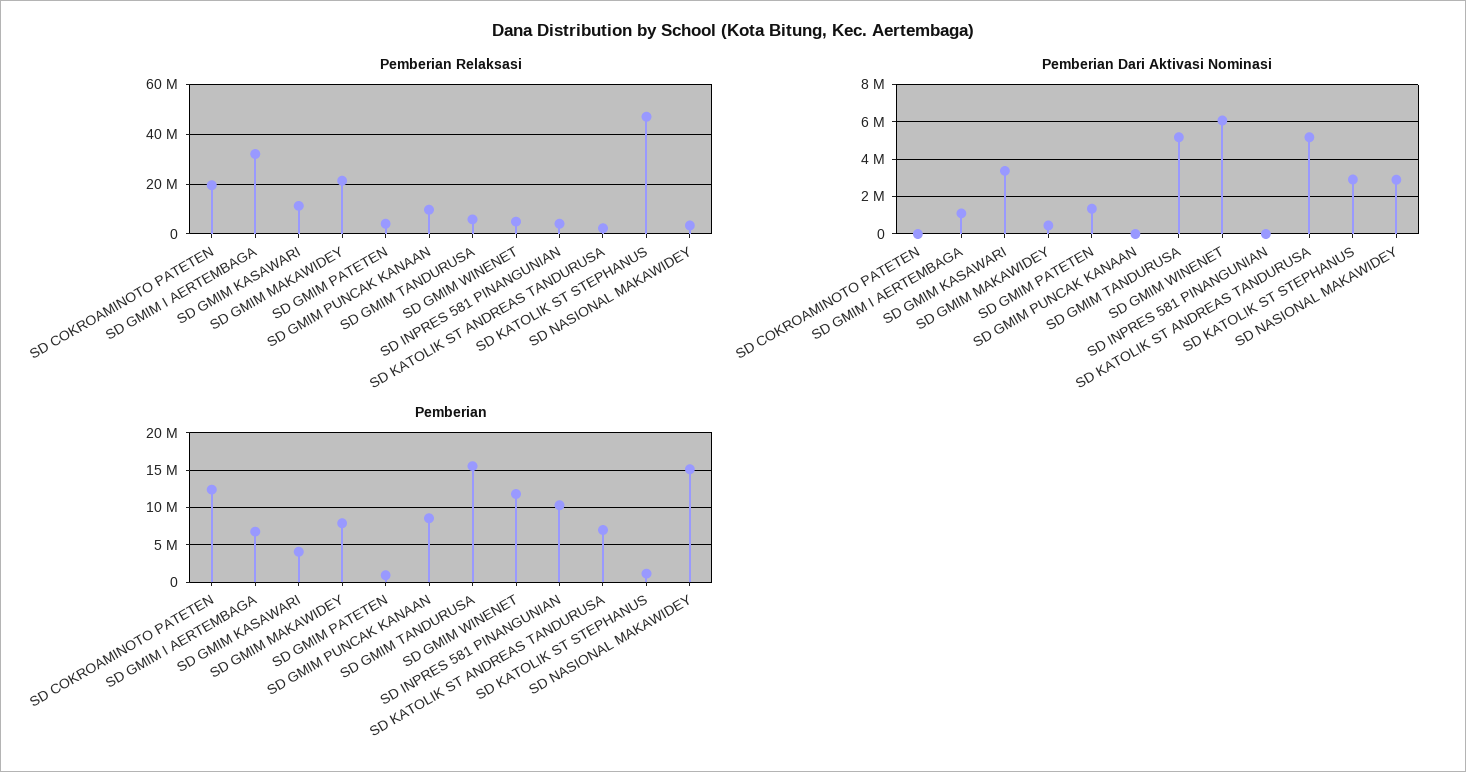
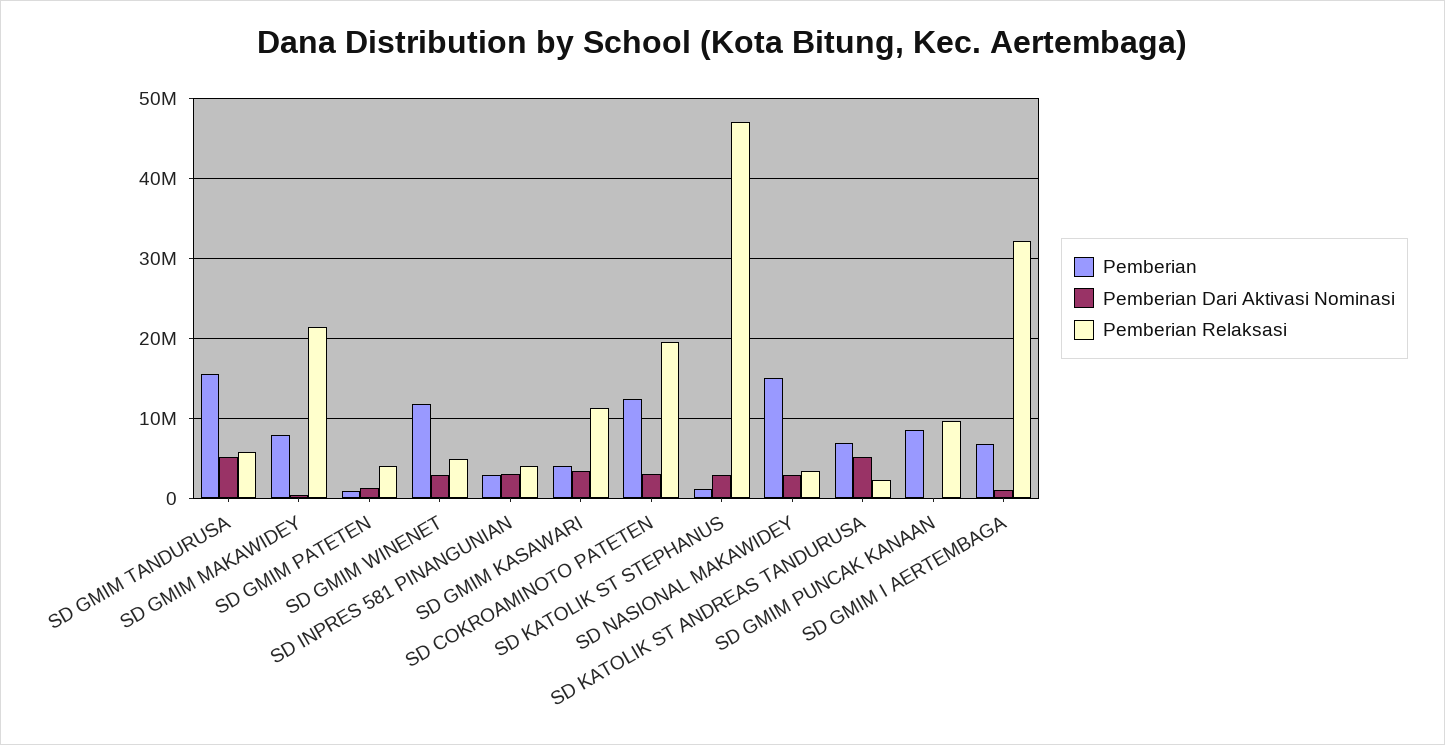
  {
    "Pemberian Relaksasi": {
      "SD COKROAMINOTO PATETEN": 20000000,
      "SD GMIM I AERTEMBAGA": 32000000,
      "SD GMIM KASAWARI": 11000000,
      "SD GMIM MAKAWIDEY": 21000000,
      "SD GMIM PATETEN": 4000000,
      "SD GMIM PUNCAK KANAAN": 10000000,
      "SD GMIM TANDURUSA": 6000000,
      "SD GMIM WINENET": 5000000,
      "SD INPRES 581 PINANGUNIAN": 4000000,
      "SD KATOLIK ST ANDREAS TANDURUSA": 2000000,
      "SD KATOLIK ST STEPHANUS": 47000000,
      "SD NASIONAL MAKAWIDEY": 3000000
    },
    "Pemberian Dari Aktivasi Nominasi": {
-     "SD COKROAMINOTO PATETEN": 0,
+     "SD COKROAMINOTO PATETEN": 3000000,
      "SD GMIM I AERTEMBAGA": 1000000,
      "SD GMIM KASAWARI": 3500000,
      "SD GMIM MAKAWIDEY": 500000,
      "SD GMIM PATETEN": 1500000,
      "SD GMIM PUNCAK KANAAN": 0,
      "SD GMIM TANDURUSA": 5000000,
-     "SD GMIM WINENET": 6000000,
+     "SD GMIM WINENET": 3000000,
-     "SD INPRES 581 PINANGUNIAN": 0,
+     "SD INPRES 581 PINANGUNIAN": 3000000,
      "SD KATOLIK ST ANDREAS TANDURUSA": 5000000,
      "SD KATOLIK ST STEPHANUS": 3000000,
      "SD NASIONAL MAKAWIDEY": 3000000
    },
    "Pemberian": {
      "SD COKROAMINOTO PATETEN": 12000000,
      "SD GMIM I AERTEMBAGA": 7000000,
      "SD GMIM KASAWARI": 4000000,
      "SD GMIM MAKAWIDEY": 8000000,
      "SD GMIM PATETEN": 1000000,
      "SD GMIM PUNCAK KANAAN": 9000000,
      "SD GMIM TANDURUSA": 16000000,
      "SD GMIM WINENET": 12000000,
-     "SD INPRES 581 PINANGUNIAN": 10000000,
+     "SD INPRES 581 PINANGUNIAN": 3000000,
      "SD KATOLIK ST ANDREAS TANDURUSA": 7000000,
      "SD KATOLIK ST STEPHANUS": 1000000,
      "SD NASIONAL MAKAWIDEY": 15000000
    }
  }

